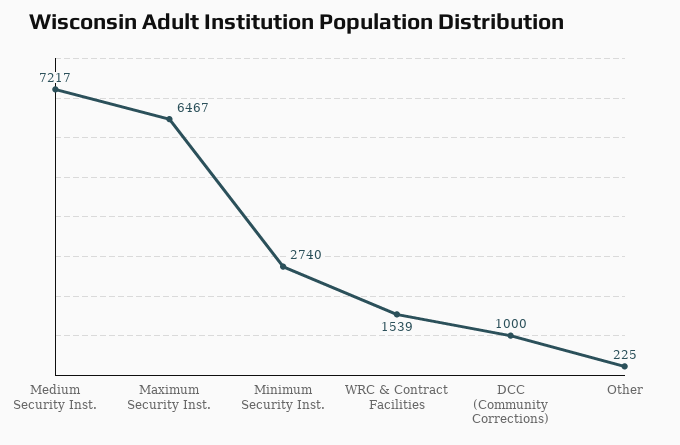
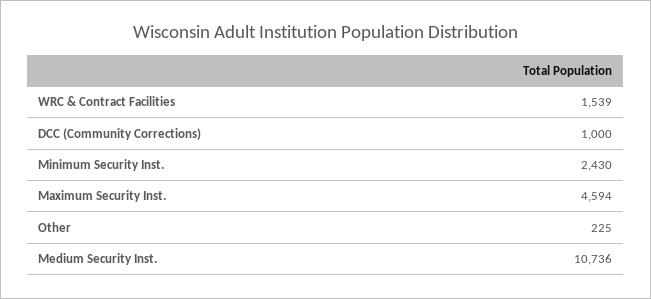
  {
-   "Medium Security Inst.": 7217,
+   "Medium Security Inst.": 10736,
-   "Maximum Security Inst.": 6467,
+   "Maximum Security Inst.": 4594,
-   "Minimum Security Inst.": 2740,
+   "Minimum Security Inst.": 2430,
    "WRC & Contract Facilities": 1539,
    "DCC (Community Corrections)": 1000,
    "Other": 225
  }

